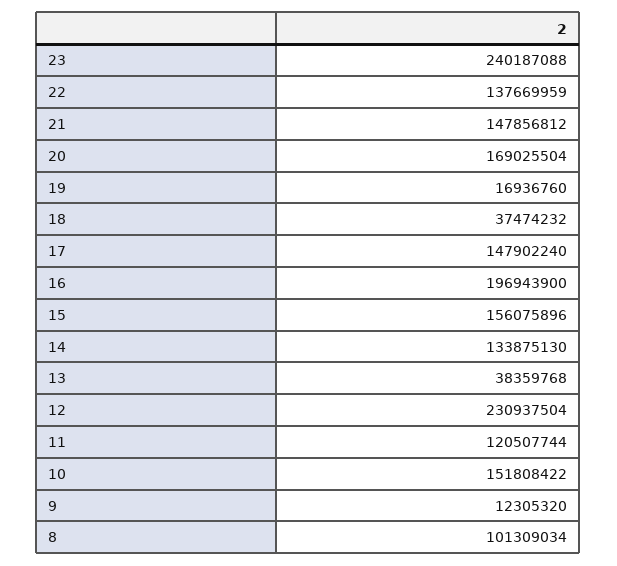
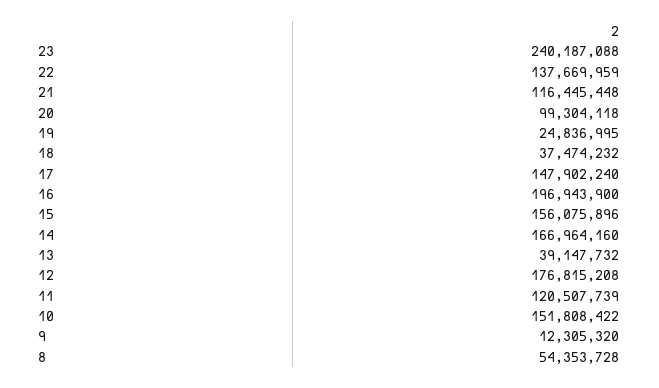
  {
    "23": 240187088,
    "22": 137669959,
-   "21": 147856812,
+   "21": 116445448,
-   "20": 169025504,
+   "20": 99304118,
-   "19": 16936760,
+   "19": 24836995,
    "18": 37474232,
    "17": 147902240,
    "16": 196943900,
    "15": 156075896,
-   "14": 133875130,
+   "14": 166964160,
-   "13": 38359768,
+   "13": 39147732,
-   "12": 230937504,
+   "12": 176815208,
-   "11": 120507744,
+   "11": 120507739,
    "10": 151808422,
    "9": 12305320,
-   "8": 101309034
+   "8": 54353728
  }

